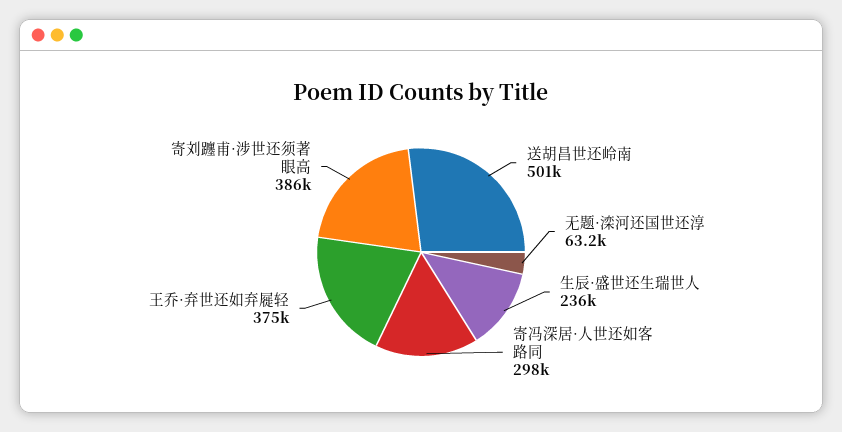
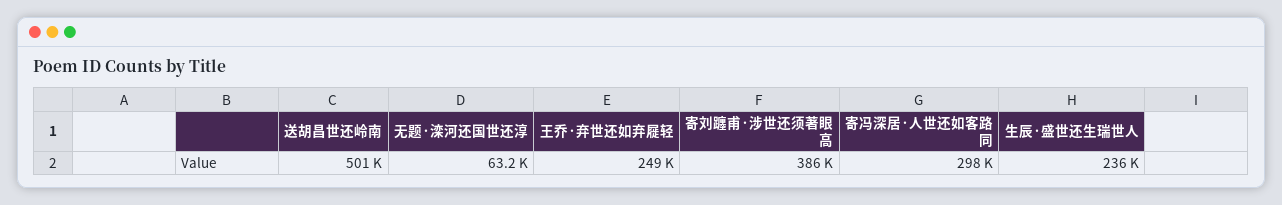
  {
    "送胡昌世还岭南": 501000,
    "无题·滦河还国世还淳": 63200,
    "生辰·盛世还生瑞世人": 236000,
    "寄冯深居·人世还如客路同": 298000,
-   "王乔·弃世还如弃屣轻": 375000,
+   "王乔·弃世还如弃屣轻": 249000,
    "寄刘躔甫·涉世还须著眼高": 386000
  }

